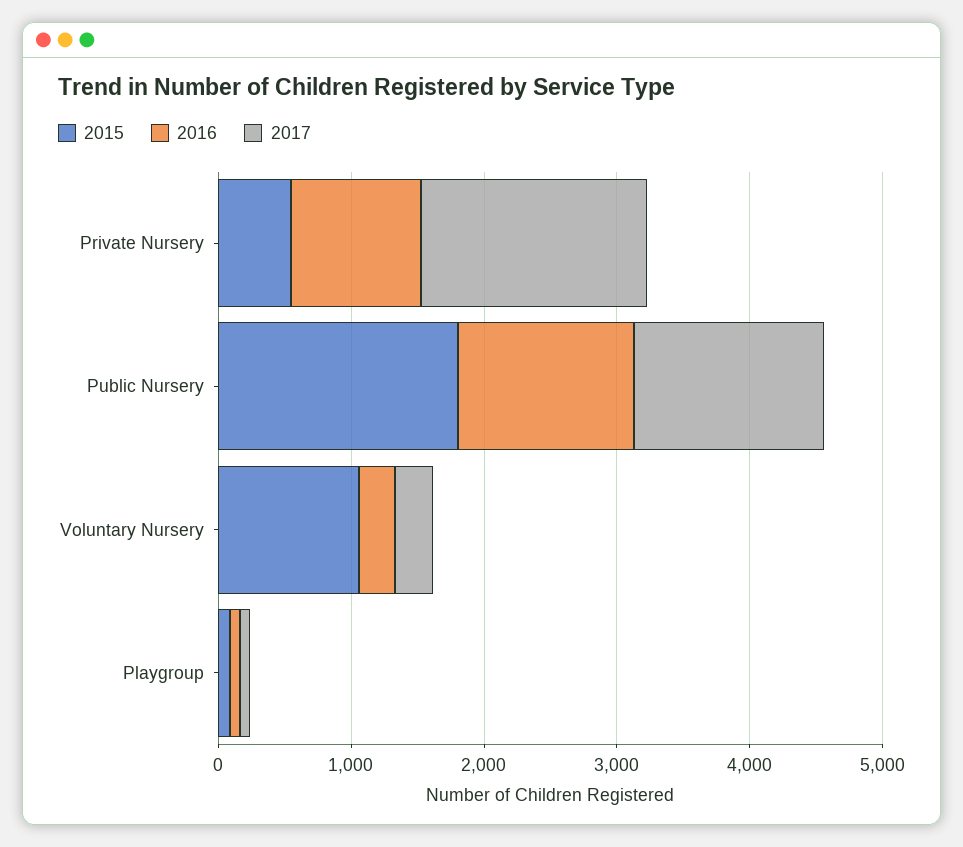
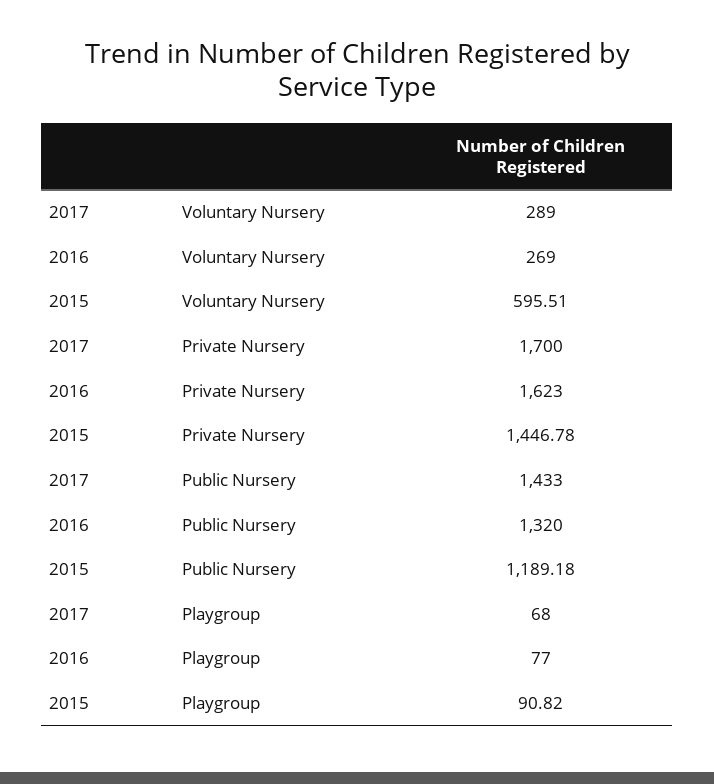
  {
    "2015": {
-     "Private Nursery": 600,
+     "Private Nursery": 1446.78,
-     "Public Nursery": 1800,
+     "Public Nursery": 1189.18,
-     "Voluntary Nursery": 1000,
+     "Voluntary Nursery": 595.51,
      "Playgroup": 90.82
    },
    "2016": {
-     "Private Nursery": 1000,
+     "Private Nursery": 1623,
      "Public Nursery": 1320,
      "Voluntary Nursery": 269,
      "Playgroup": 77
    },
    "2017": {
      "Private Nursery": 1700,
      "Public Nursery": 1433,
      "Voluntary Nursery": 289,
      "Playgroup": 68
    }
  }

